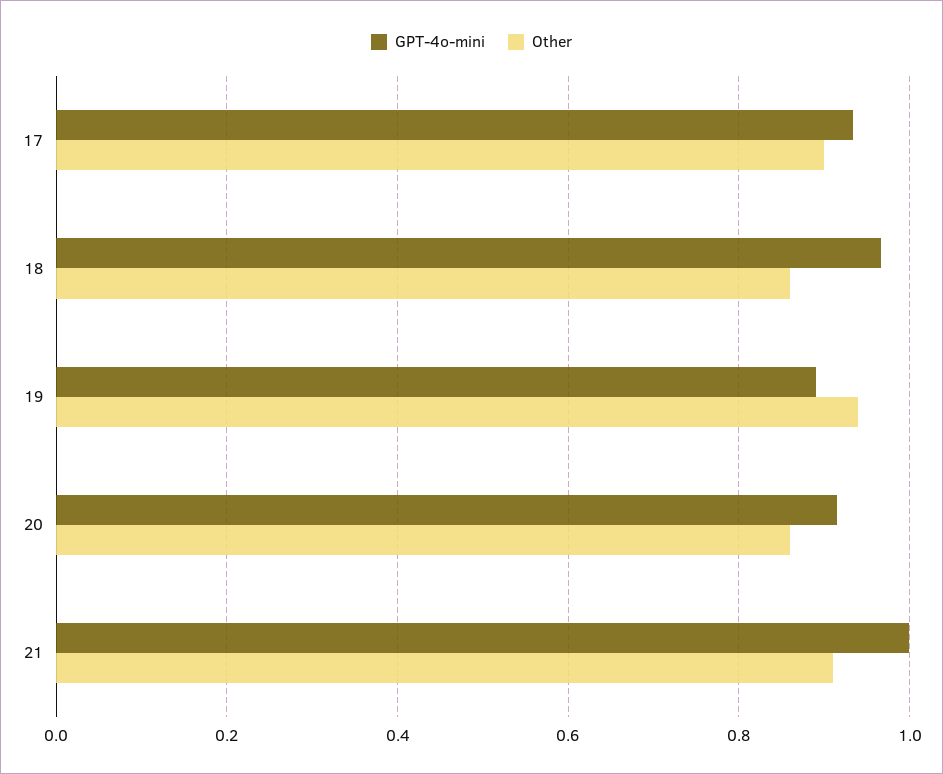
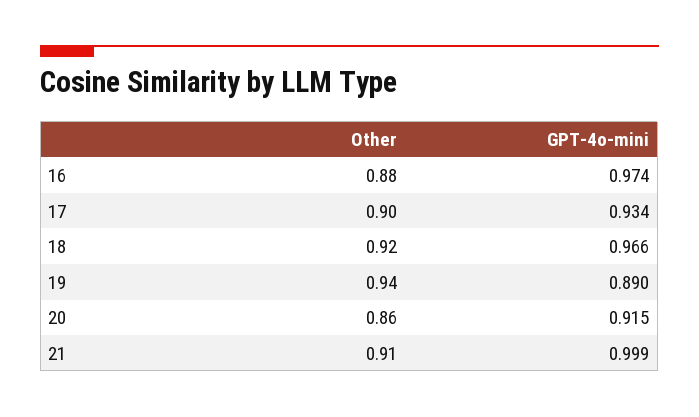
  {
    "GPT-4o-mini": {
      "17": 0.934,
      "18": 0.966,
      "19": 0.89,
      "20": 0.915,
-     "21": 0.999
+     "21": 0.999,
+     "16": 0.974
    },
    "Other": {
      "17": 0.9,
-     "18": 0.86,
+     "18": 0.92,
      "19": 0.94,
      "20": 0.86,
-     "21": 0.91
+     "21": 0.91,
+     "16": 0.88
    }
  }

